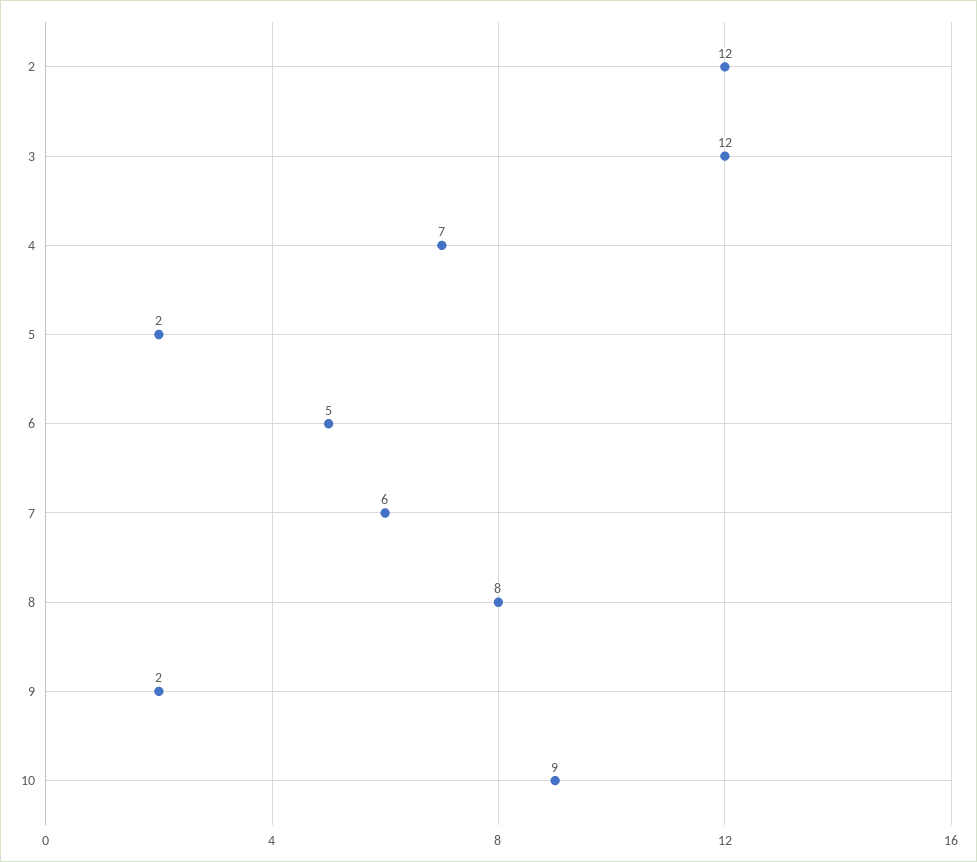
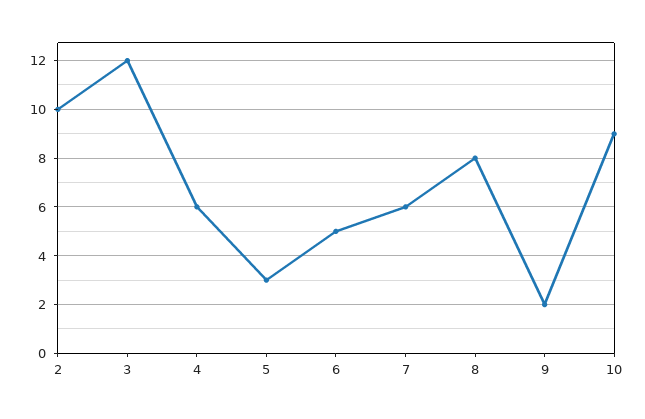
  {
-   "2": 12,
+   "2": 10,
    "3": 12,
-   "4": 7,
+   "4": 6,
-   "5": 2,
+   "5": 3,
    "6": 5,
    "7": 6,
    "8": 8,
    "9": 2,
    "10": 9
  }

